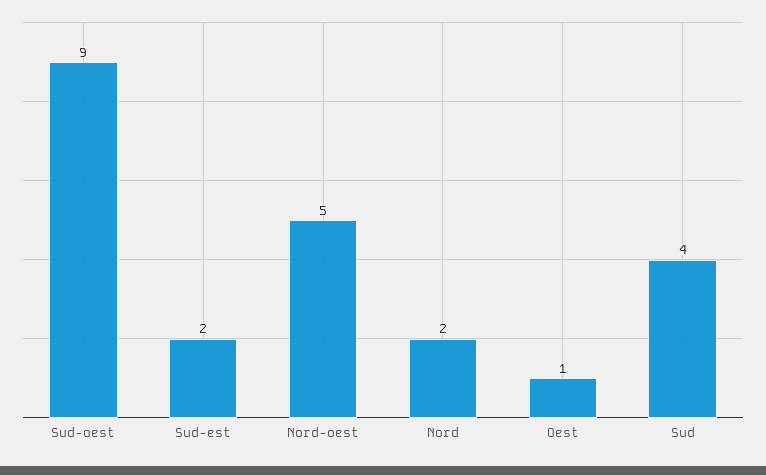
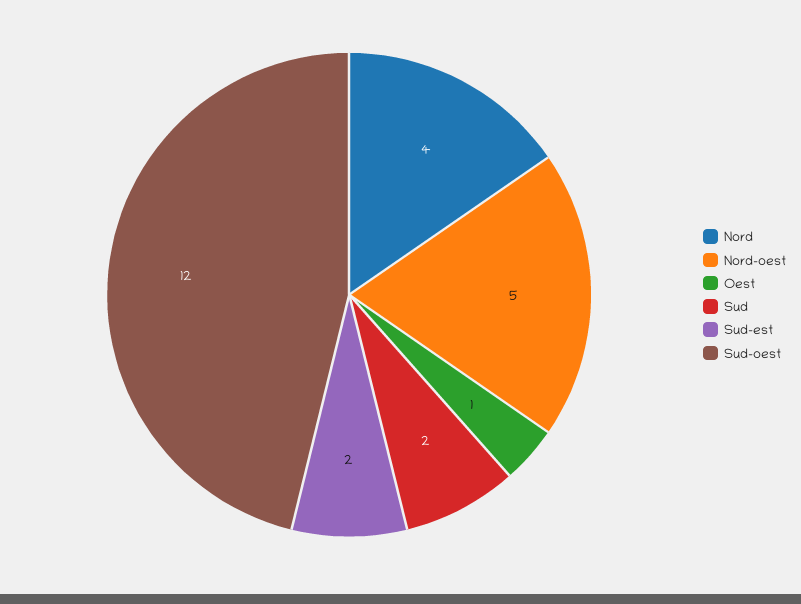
  {
-   "Sud-oest": 9,
+   "Sud-oest": 12,
    "Sud-est": 2,
    "Nord-oest": 5,
-   "Nord": 2,
+   "Nord": 4,
    "Oest": 1,
-   "Sud": 4
+   "Sud": 2
  }

